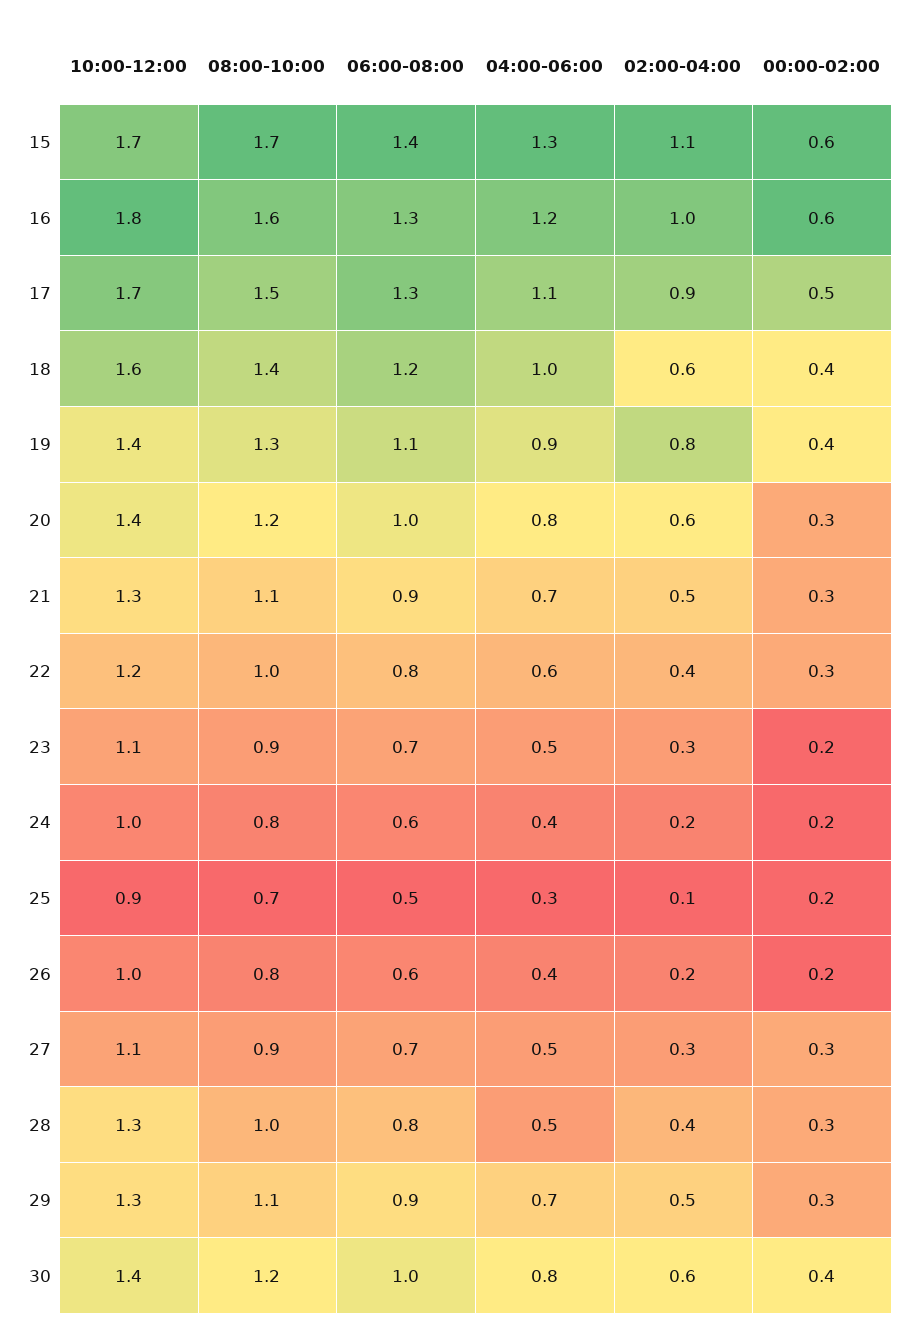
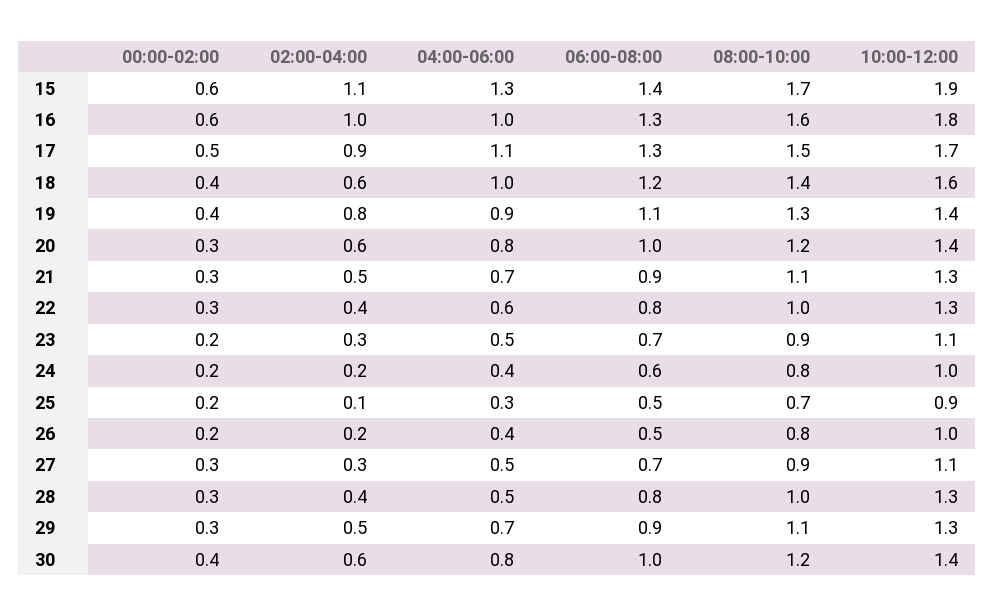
  {
    "10:00-12:00": {
-     "15": 1.7,
+     "15": 1.9,
      "16": 1.8,
      "17": 1.7,
      "18": 1.6,
      "19": 1.4,
      "20": 1.4,
      "21": 1.3,
-     "22": 1.2,
+     "22": 1.3,
      "23": 1.1,
      "24": 1,
      "25": 0.9,
      "26": 1,
      "27": 1.1,
      "28": 1.3,
      "29": 1.3,
      "30": 1.4
    },
    "08:00-10:00": {
      "15": 1.7,
      "16": 1.6,
      "17": 1.5,
      "18": 1.4,
      "19": 1.3,
      "20": 1.2,
      "21": 1.1,
      "22": 1,
      "23": 0.9,
      "24": 0.8,
      "25": 0.7,
      "26": 0.8,
      "27": 0.9,
      "28": 1,
      "29": 1.1,
      "30": 1.2
    },
    "06:00-08:00": {
      "15": 1.4,
      "16": 1.3,
      "17": 1.3,
      "18": 1.2,
      "19": 1.1,
      "20": 1,
      "21": 0.9,
      "22": 0.8,
      "23": 0.7,
      "24": 0.6,
      "25": 0.5,
-     "26": 0.6,
+     "26": 0.5,
      "27": 0.7,
      "28": 0.8,
      "29": 0.9,
      "30": 1
    },
    "04:00-06:00": {
      "15": 1.3,
-     "16": 1.2,
+     "16": 1,
      "17": 1.1,
      "18": 1,
      "19": 0.9,
      "20": 0.8,
      "21": 0.7,
      "22": 0.6,
      "23": 0.5,
      "24": 0.4,
      "25": 0.3,
      "26": 0.4,
      "27": 0.5,
      "28": 0.5,
      "29": 0.7,
      "30": 0.8
    },
    "02:00-04:00": {
      "15": 1.1,
      "16": 1,
      "17": 0.9,
      "18": 0.6,
      "19": 0.8,
      "20": 0.6,
      "21": 0.5,
      "22": 0.4,
      "23": 0.3,
      "24": 0.2,
      "25": 0.1,
      "26": 0.2,
      "27": 0.3,
      "28": 0.4,
      "29": 0.5,
      "30": 0.6
    },
    "00:00-02:00": {
      "15": 0.6,
      "16": 0.6,
      "17": 0.5,
      "18": 0.4,
      "19": 0.4,
      "20": 0.3,
      "21": 0.3,
      "22": 0.3,
      "23": 0.2,
      "24": 0.2,
      "25": 0.2,
      "26": 0.2,
      "27": 0.3,
      "28": 0.3,
      "29": 0.3,
      "30": 0.4
    }
  }

